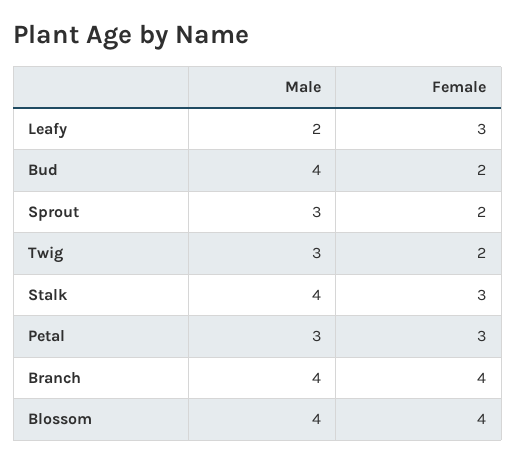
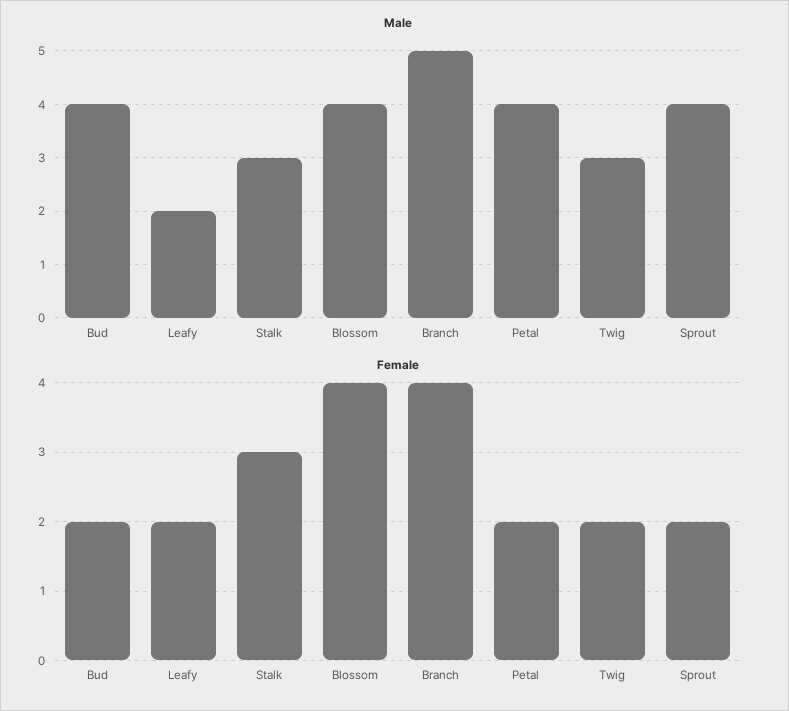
  {
    "Male": {
      "Leafy": 2,
      "Bud": 4,
-     "Sprout": 3,
+     "Sprout": 4,
      "Twig": 3,
-     "Stalk": 4,
+     "Stalk": 3,
-     "Petal": 3,
+     "Petal": 4,
-     "Branch": 4,
+     "Branch": 5,
      "Blossom": 4
    },
    "Female": {
-     "Leafy": 3,
+     "Leafy": 2,
      "Bud": 2,
      "Sprout": 2,
      "Twig": 2,
      "Stalk": 3,
-     "Petal": 3,
+     "Petal": 2,
      "Branch": 4,
      "Blossom": 4
    }
  }

